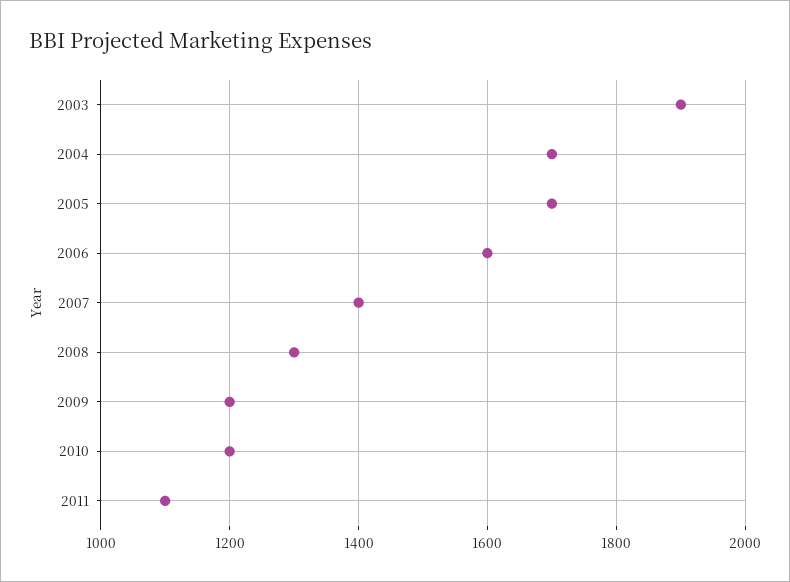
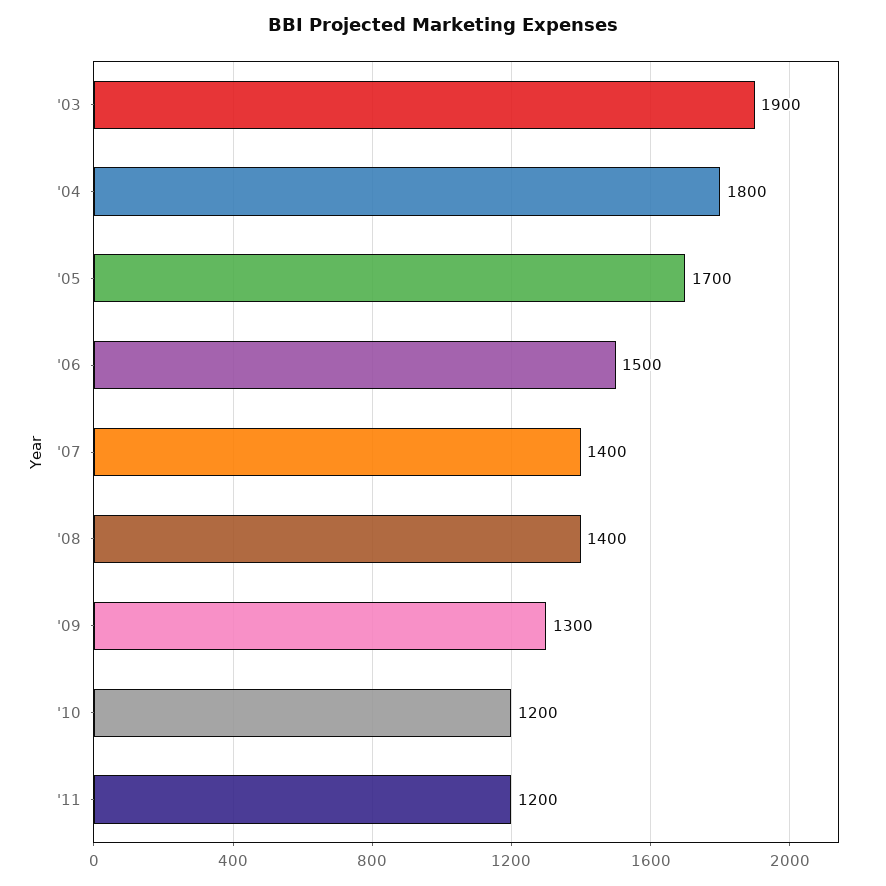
  {
    "2003": 1900,
-   "2004": 1700,
+   "2004": 1800,
    "2005": 1700,
-   "2006": 1600,
+   "2006": 1500,
    "2007": 1400,
-   "2008": 1300,
+   "2008": 1400,
-   "2009": 1200,
+   "2009": 1300,
    "2010": 1200,
-   "2011": 1100
+   "2011": 1200
  }

